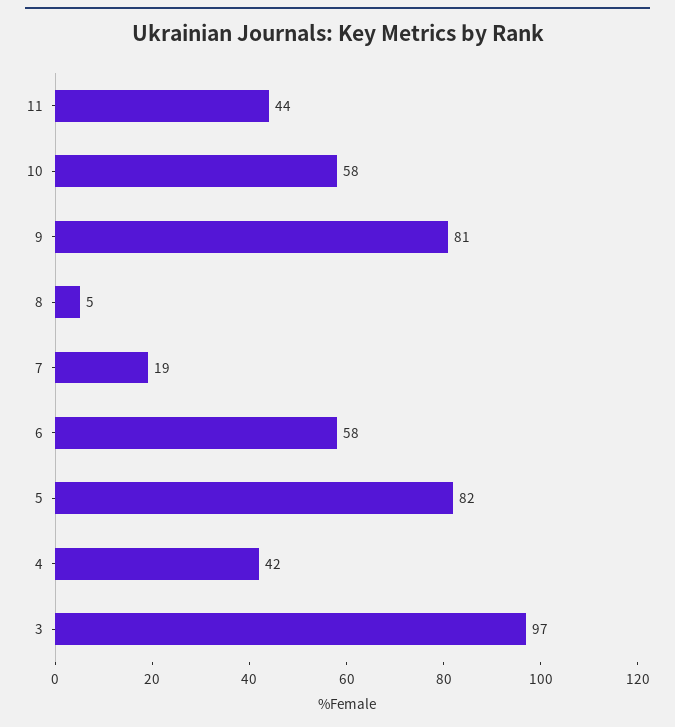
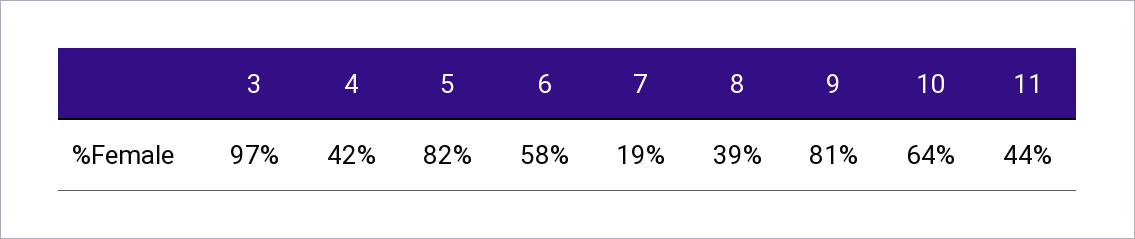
  {
    "11": 44,
-   "10": 58,
+   "10": 64,
    "9": 81,
-   "8": 5,
+   "8": 39,
    "7": 19,
    "6": 58,
    "5": 82,
    "4": 42,
    "3": 97
  }

